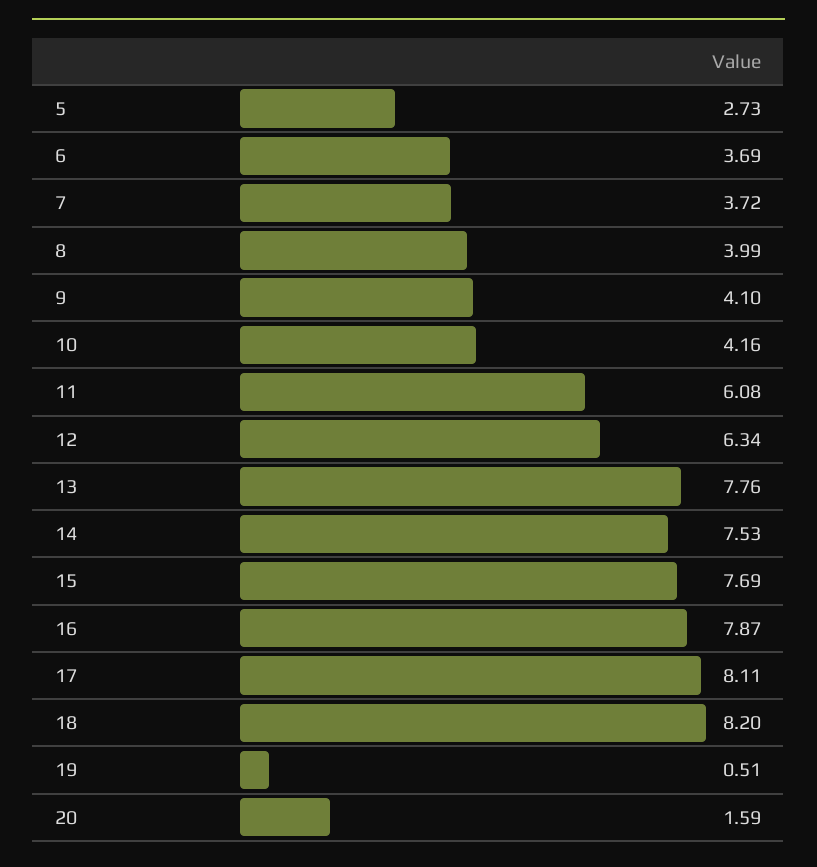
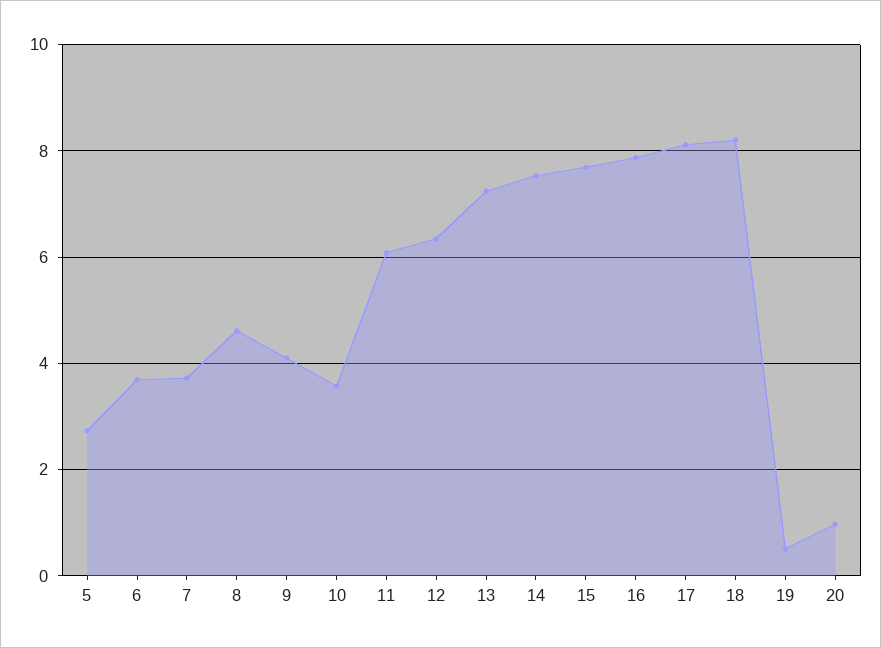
  {
    "5": 2.73,
    "6": 3.69,
    "7": 3.72,
-   "8": 3.99,
+   "8": 4.6,
    "9": 4.1,
-   "10": 4.16,
+   "10": 3.6,
    "11": 6.08,
    "12": 6.34,
-   "13": 7.76,
+   "13": 7.2,
    "14": 7.53,
    "15": 7.69,
    "16": 7.87,
    "17": 8.11,
    "18": 8.2,
    "19": 0.51,
-   "20": 1.59
+   "20": 1
  }

